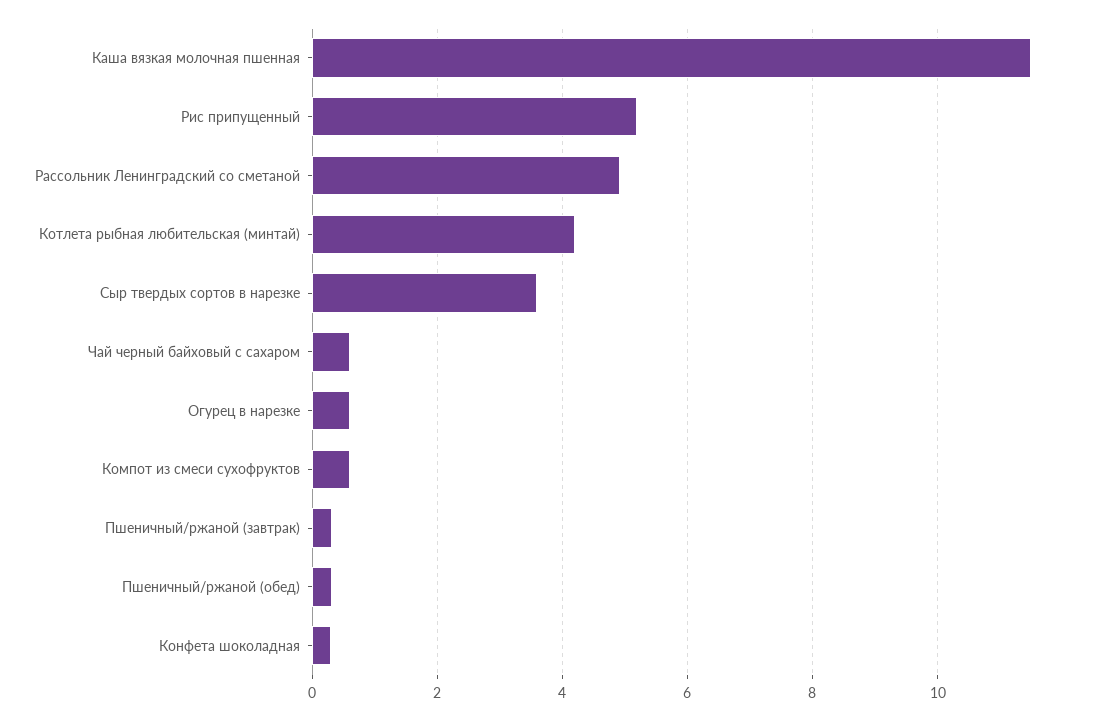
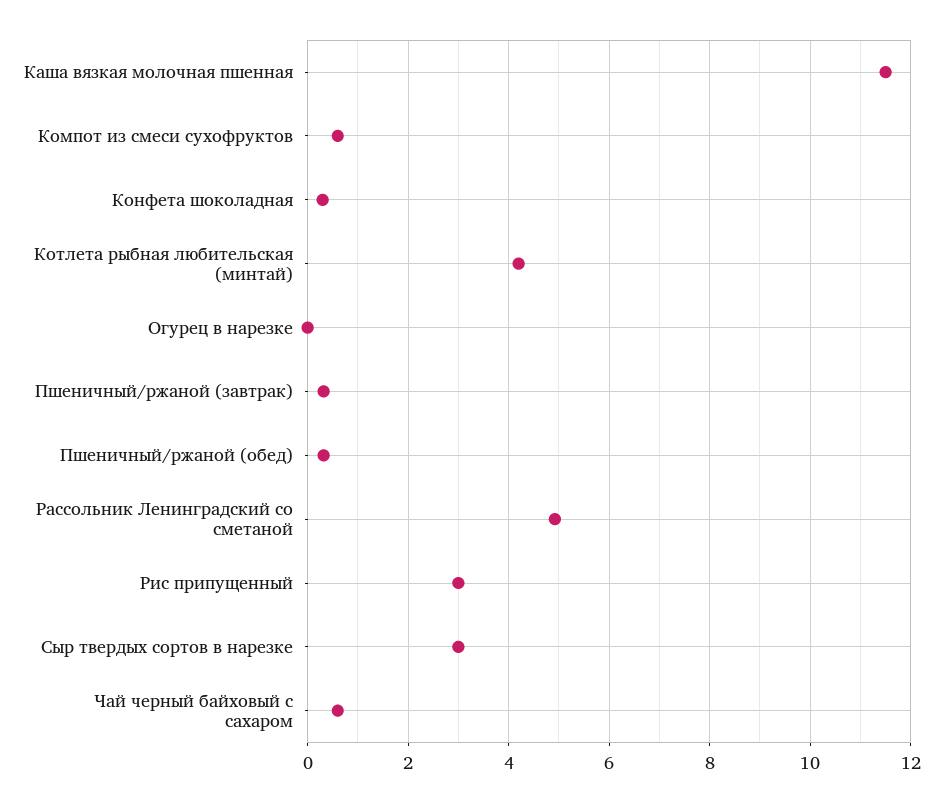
  {
    "Каша вязкая молочная пшенная": 11.6,
-   "Рис припущенный": 5.2,
+   "Рис припущенный": 3,
    "Рассольник Ленинградский со сметаной": 5,
    "Котлета рыбная любительская (минтай)": 4.2,
-   "Сыр твердых сортов в нарезке": 3.6,
+   "Сыр твердых сортов в нарезке": 3,
    "Чай черный байховый с сахаром": 0.6,
-   "Огурец в нарезке": 0.6,
+   "Огурец в нарезке": 0,
    "Компот из смеси сухофруктов": 0.6,
    "Пшеничный/ржаной (завтрак)": 0.4,
    "Пшеничный/ржаной (обед)": 0.4,
    "Конфета шоколадная": 0.4
  }

